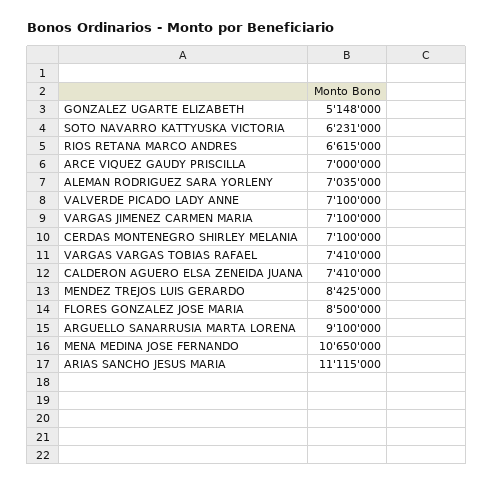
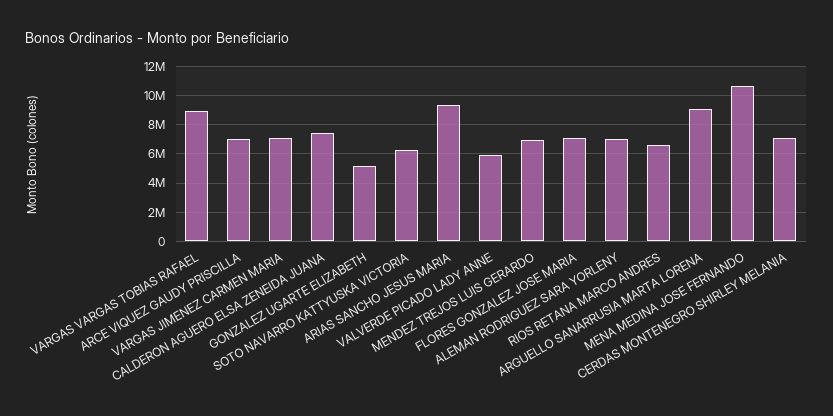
  {
    "GONZALEZ UGARTE ELIZABETH": 5148000,
    "SOTO NAVARRO KATTYUSKA VICTORIA": 6231000,
    "RIOS RETANA MARCO ANDRES": 6615000,
    "ARCE VIQUEZ GAUDY PRISCILLA": 7000000,
    "ALEMAN RODRIGUEZ SARA YORLENY": 7035000,
-   "VALVERDE PICADO LADY ANNE": 7100000,
+   "VALVERDE PICADO LADY ANNE": 6000000,
    "VARGAS JIMENEZ CARMEN MARIA": 7100000,
    "CERDAS MONTENEGRO SHIRLEY MELANIA": 7100000,
-   "VARGAS VARGAS TOBIAS RAFAEL": 7410000,
+   "VARGAS VARGAS TOBIAS RAFAEL": 9000000,
    "CALDERON AGUERO ELSA ZENEIDA JUANA": 7410000,
-   "MENDEZ TREJOS LUIS GERARDO": 8425000,
+   "MENDEZ TREJOS LUIS GERARDO": 7000000,
-   "FLORES GONZALEZ JOSE MARIA": 8500000,
+   "FLORES GONZALEZ JOSE MARIA": 7000000,
    "ARGUELLO SANARRUSIA MARTA LORENA": 9100000,
    "MENA MEDINA JOSE FERNANDO": 10650000,
-   "ARIAS SANCHO JESUS MARIA": 11115000
+   "ARIAS SANCHO JESUS MARIA": 9500000
  }

